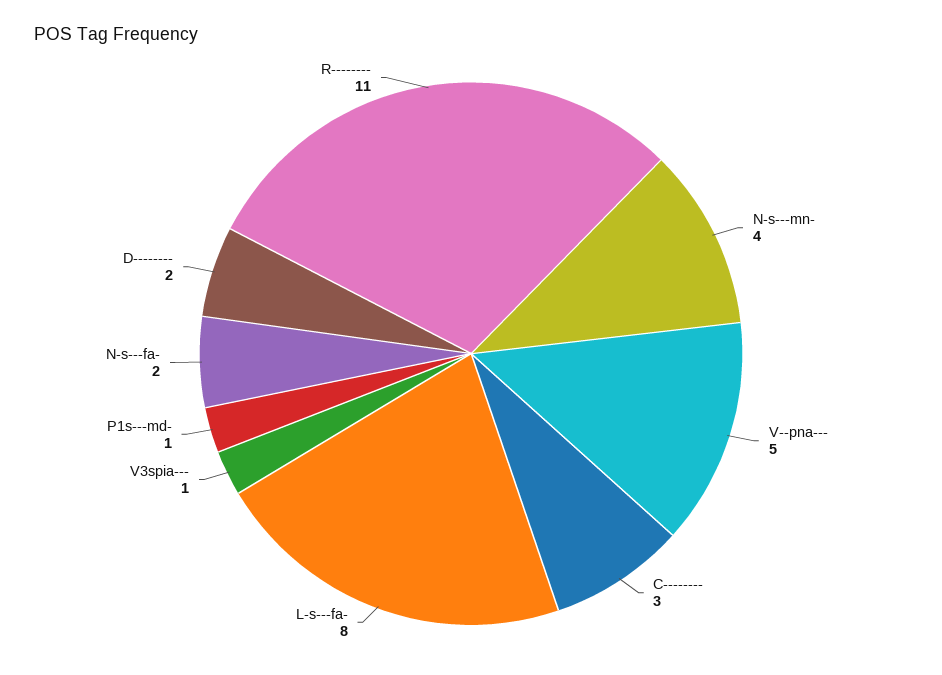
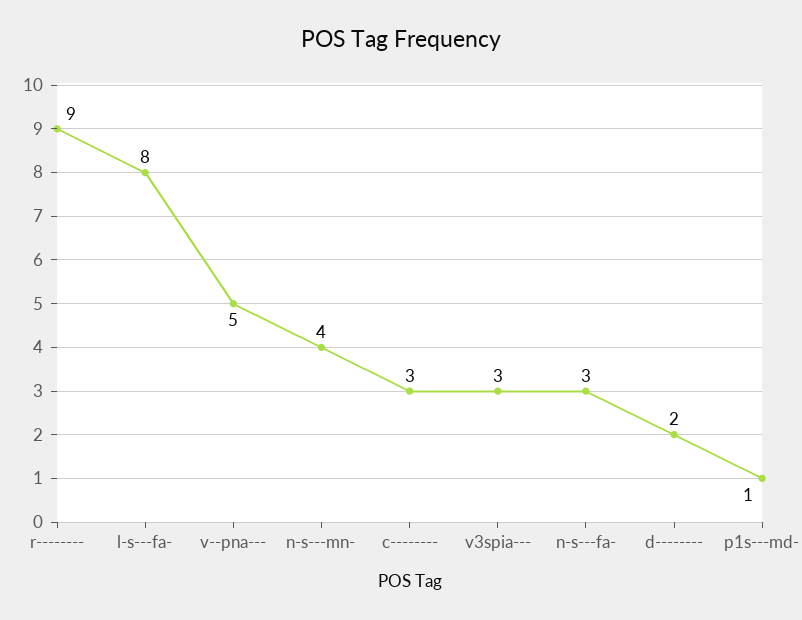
  {
    "N-s---mn-": 4,
    "V--pna---": 5,
    "C--------": 3,
    "L-s---fa-": 8,
-   "V3spia---": 1,
+   "V3spia---": 3,
    "P1s---md-": 1,
-   "N-s---fa-": 2,
+   "N-s---fa-": 3,
    "D--------": 2,
-   "R--------": 11
+   "R--------": 9
  }

